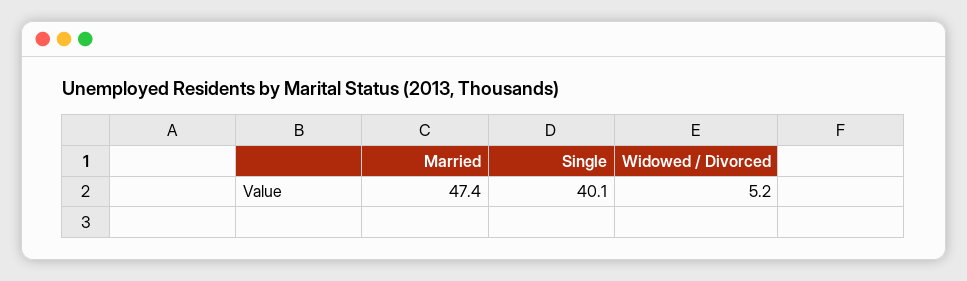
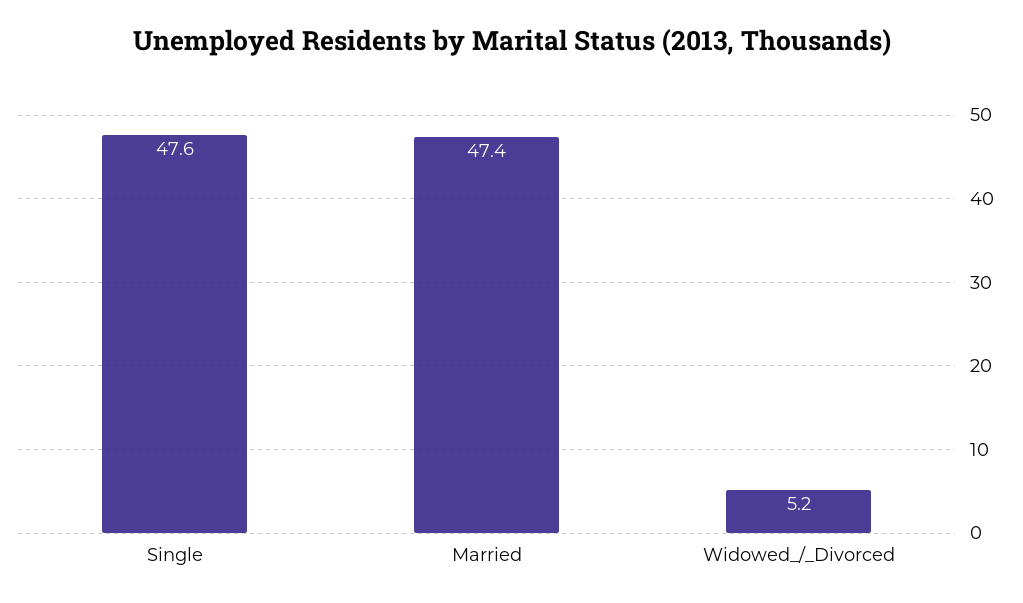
  {
    "Married": 47.4,
-   "Single": 40.1,
+   "Single": 47.6,
    "Widowed / Divorced": 5.2
  }

